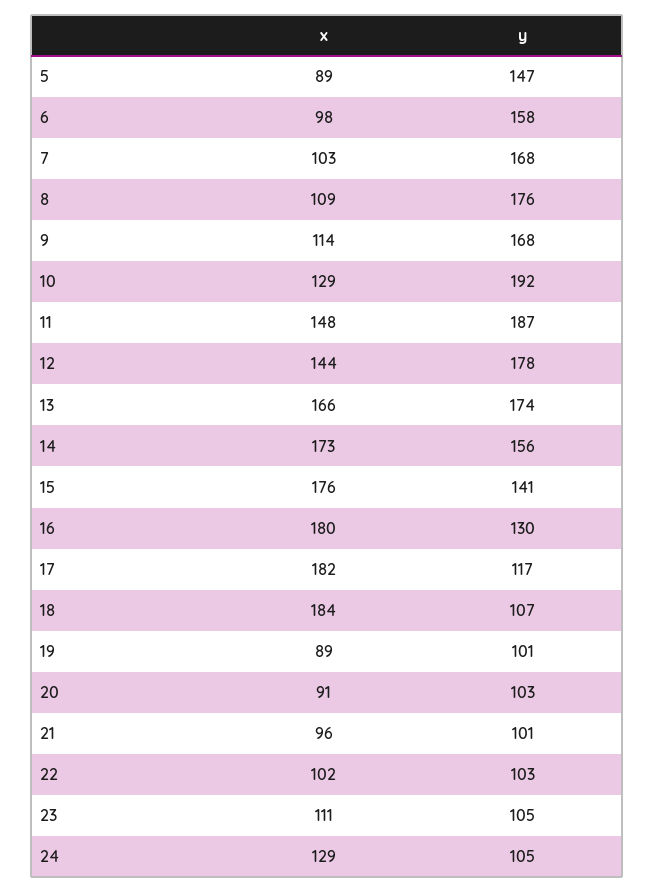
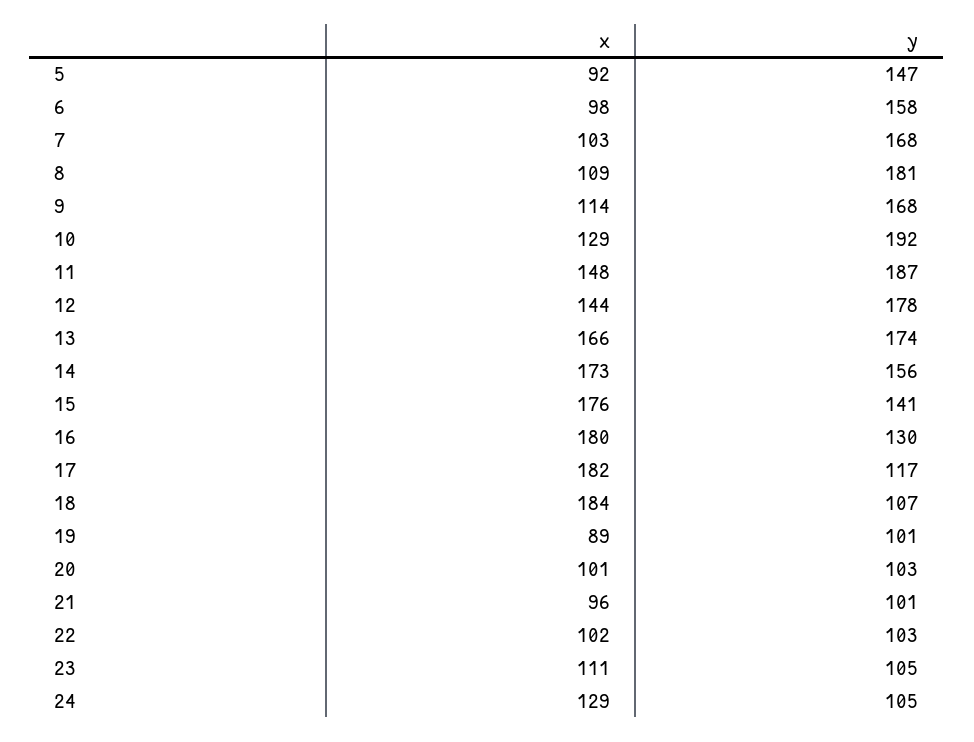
  {
    "x": {
-     "5": 89,
+     "5": 92,
      "6": 98,
      "7": 103,
      "8": 109,
      "9": 114,
      "10": 129,
      "11": 148,
      "12": 144,
      "13": 166,
      "14": 173,
      "15": 176,
      "16": 180,
      "17": 182,
      "18": 184,
      "19": 89,
-     "20": 91,
+     "20": 101,
      "21": 96,
      "22": 102,
      "23": 111,
      "24": 129
    },
    "y": {
      "5": 147,
      "6": 158,
      "7": 168,
-     "8": 176,
+     "8": 181,
      "9": 168,
      "10": 192,
      "11": 187,
      "12": 178,
      "13": 174,
      "14": 156,
      "15": 141,
      "16": 130,
      "17": 117,
      "18": 107,
      "19": 101,
      "20": 103,
      "21": 101,
      "22": 103,
      "23": 105,
      "24": 105
    }
  }

